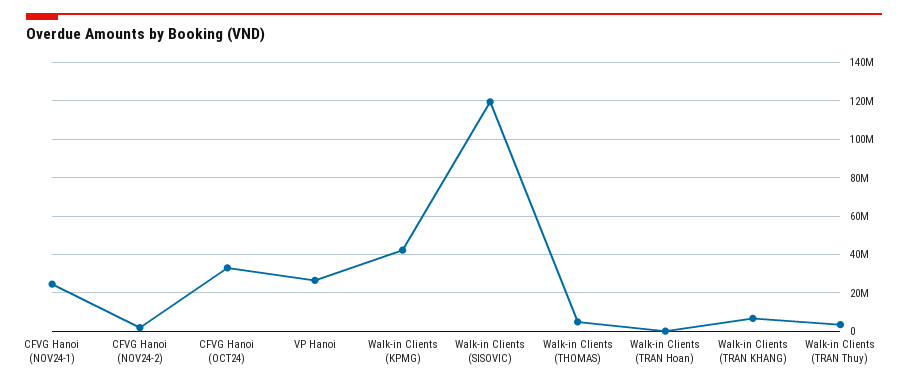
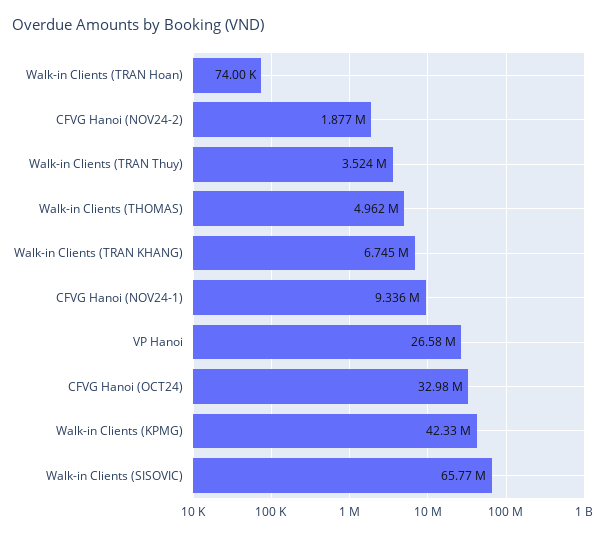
  {
-   "CFVG Hanoi (NOV24-1)": 25000000,
+   "CFVG Hanoi (NOV24-1)": 9336000,
    "CFVG Hanoi (NOV24-2)": 1877000,
    "CFVG Hanoi (OCT24)": 32980000,
    "VP Hanoi": 26580000,
    "Walk-in Clients (KPMG)": 42330000,
-   "Walk-in Clients (SISOVIC)": 120000000,
+   "Walk-in Clients (SISOVIC)": 65770000,
    "Walk-in Clients (THOMAS)": 4962000,
    "Walk-in Clients (TRAN Hoan)": 74000,
    "Walk-in Clients (TRAN KHANG)": 6745000,
    "Walk-in Clients (TRAN Thuy)": 3524000
  }

